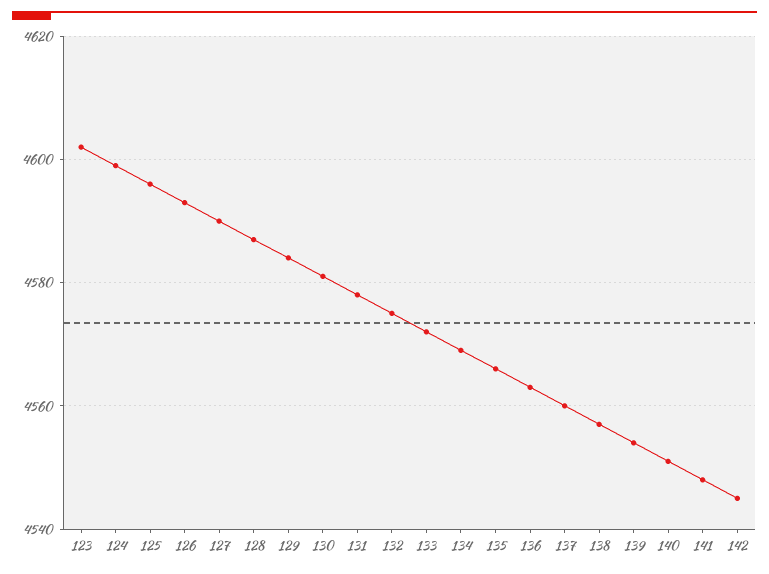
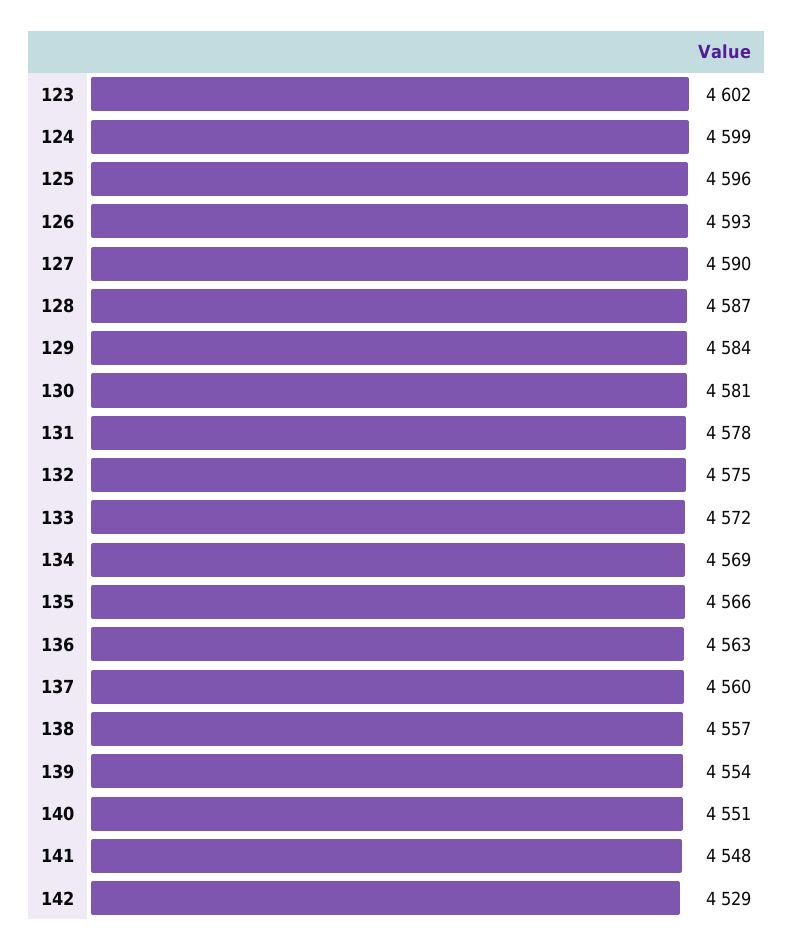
  {
    "123": 4602,
    "124": 4599,
    "125": 4596,
    "126": 4593,
    "127": 4590,
    "128": 4587,
    "129": 4584,
    "130": 4581,
    "131": 4578,
    "132": 4575,
    "133": 4572,
    "134": 4569,
    "135": 4566,
    "136": 4563,
    "137": 4560,
    "138": 4557,
    "139": 4554,
    "140": 4551,
    "141": 4548,
-   "142": 4545
+   "142": 4529
  }

